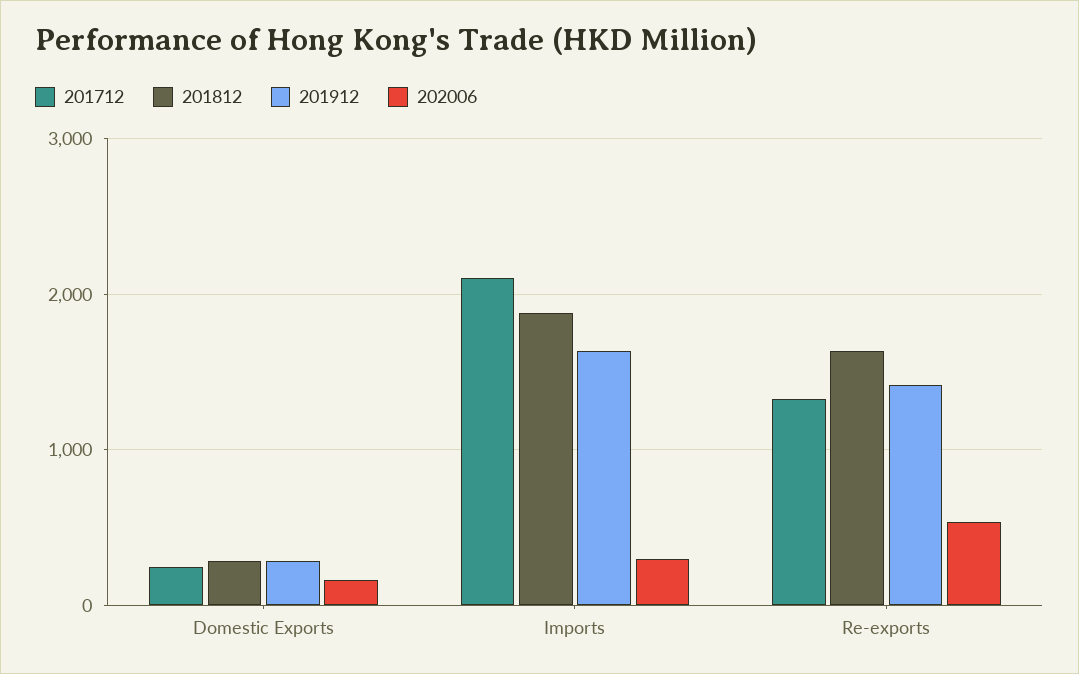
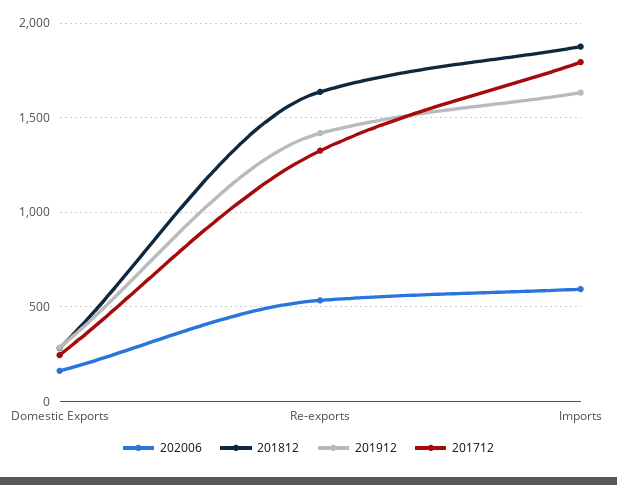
  {
    "201712": {
      "Domestic Exports": 250,
-     "Imports": 2100,
+     "Imports": 1800,
      "Re-exports": 1350
    },
    "201812": {
      "Domestic Exports": 300,
      "Imports": 1900,
      "Re-exports": 1650
    },
    "201912": {
      "Domestic Exports": 300,
      "Imports": 1650,
      "Re-exports": 1400
    },
    "202006": {
      "Domestic Exports": 150,
-     "Imports": 300,
+     "Imports": 600,
      "Re-exports": 550
    }
  }

